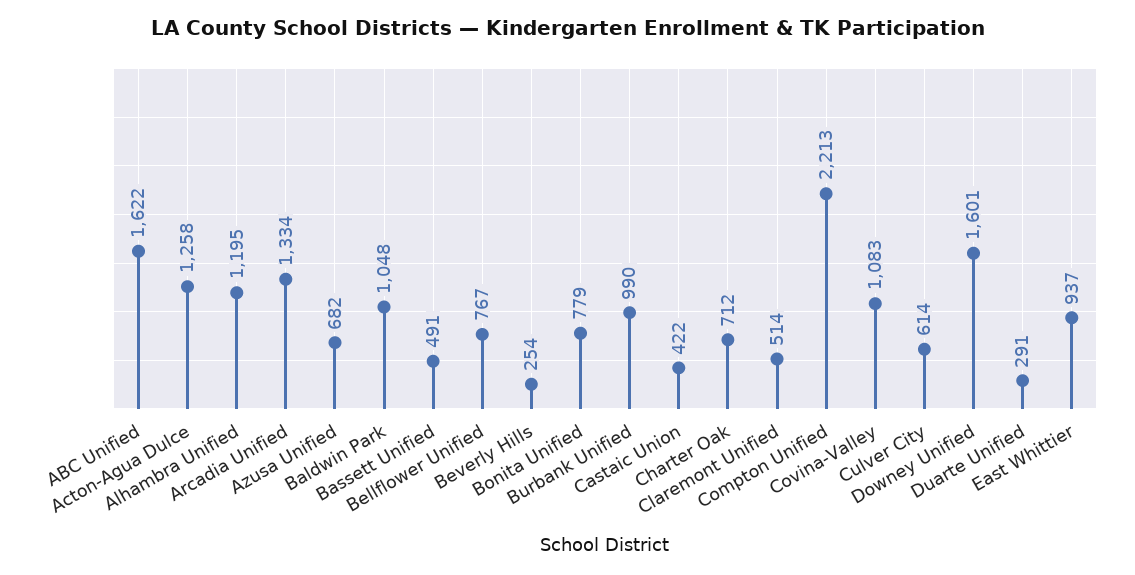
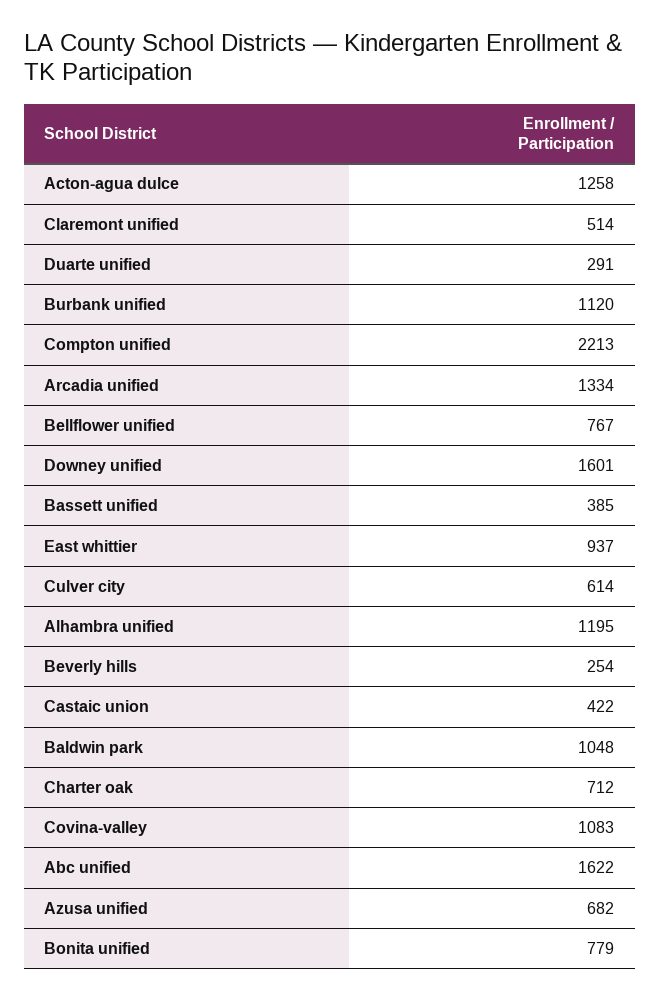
  {
    "ABC Unified": 1622,
    "Acton-Agua Dulce": 1258,
    "Alhambra Unified": 1195,
    "Arcadia Unified": 1334,
    "Azusa Unified": 682,
    "Baldwin Park": 1048,
-   "Bassett Unified": 491,
+   "Bassett Unified": 385,
    "Bellflower Unified": 767,
    "Beverly Hills": 254,
    "Bonita Unified": 779,
-   "Burbank Unified": 990,
+   "Burbank Unified": 1120,
    "Castaic Union": 422,
    "Charter Oak": 712,
    "Claremont Unified": 514,
    "Compton Unified": 2213,
    "Covina-Valley": 1083,
    "Culver City": 614,
    "Downey Unified": 1601,
    "Duarte Unified": 291,
    "East Whittier": 937
  }

